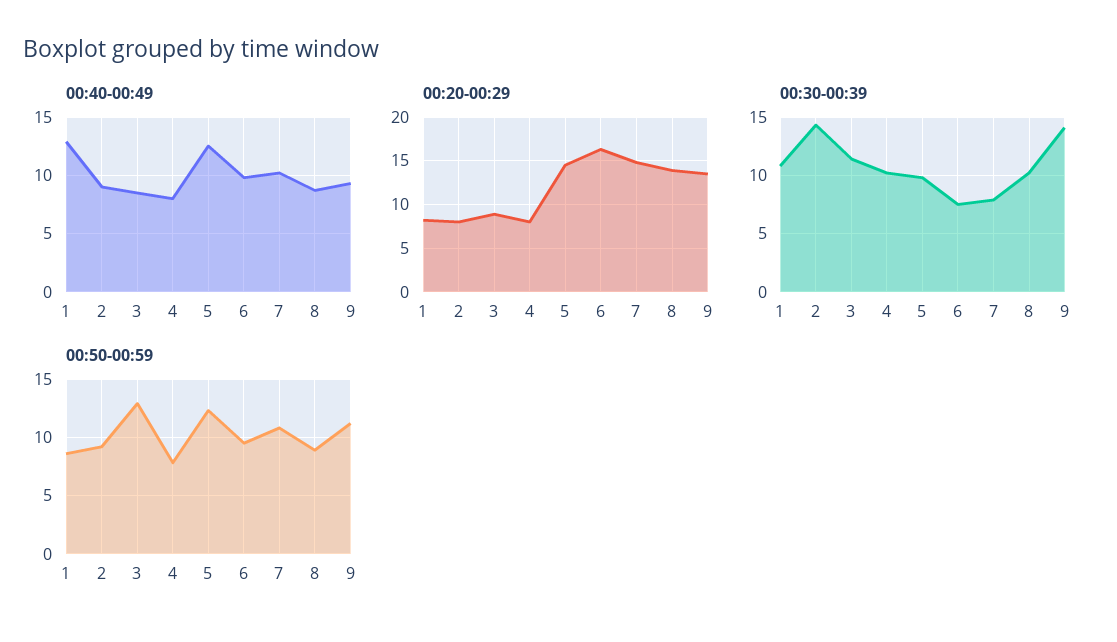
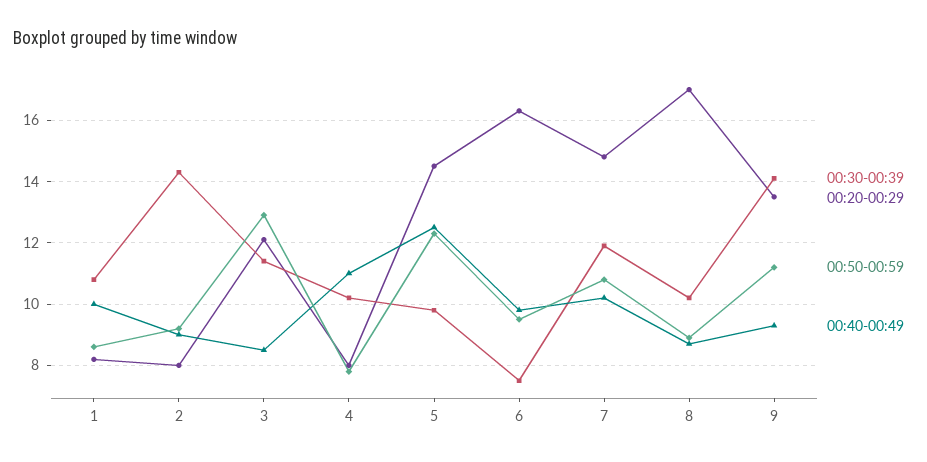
  {
    "00:40-00:49": {
-     "1": 13,
+     "1": 10,
      "2": 9,
      "3": 8.5,
-     "4": 8,
+     "4": 11,
      "5": 12.5,
      "6": 10,
      "7": 10,
      "8": 8.5,
      "9": 9.5
    },
    "00:20-00:29": {
      "1": 8,
      "2": 8,
-     "3": 9,
+     "3": 12,
      "4": 8,
      "5": 14.5,
      "6": 16.5,
      "7": 15,
-     "8": 14,
+     "8": 17,
      "9": 13.5
    },
    "00:30-00:39": {
      "1": 11,
      "2": 14.5,
      "3": 11.5,
      "4": 10,
      "5": 10,
      "6": 7.5,
-     "7": 8,
+     "7": 12,
      "8": 10,
      "9": 14
    },
    "00:50-00:59": {
      "1": 8.5,
      "2": 9,
      "3": 13,
      "4": 8,
      "5": 12.5,
      "6": 9.5,
      "7": 11,
      "8": 9,
      "9": 11
    }
  }

